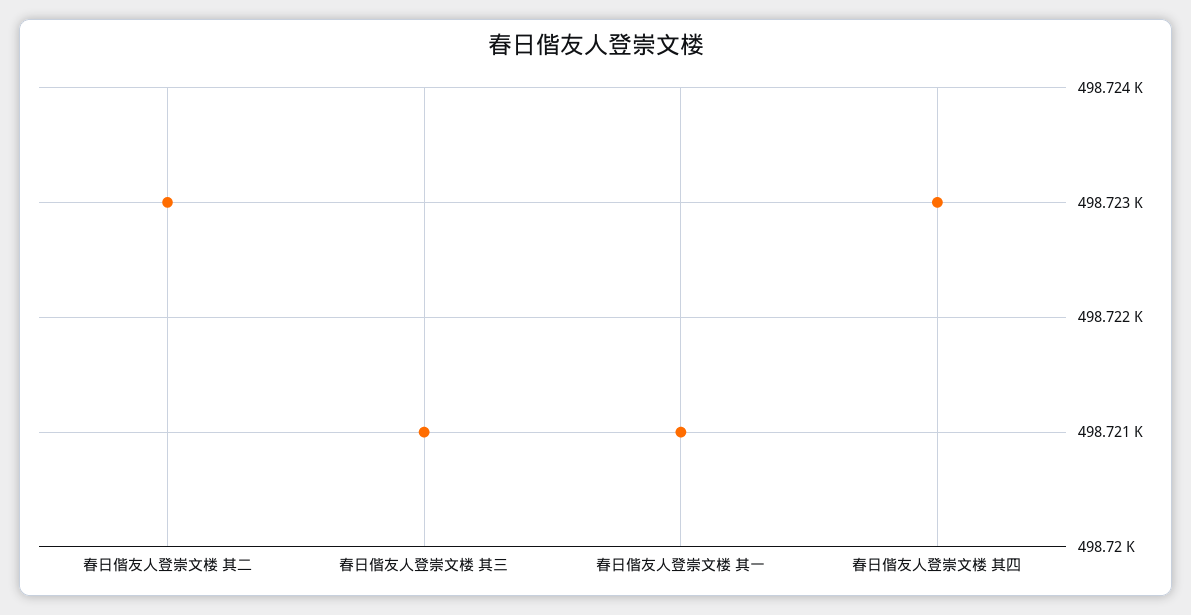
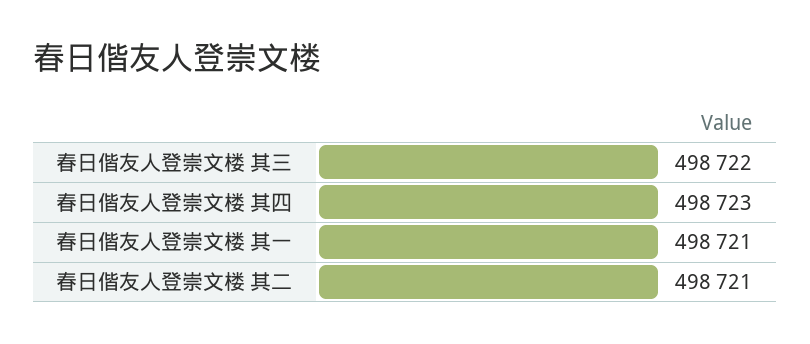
  {
-   "春日偕友人登崇文楼 其二": 498723,
+   "春日偕友人登崇文楼 其二": 498721,
-   "春日偕友人登崇文楼 其三": 498721,
+   "春日偕友人登崇文楼 其三": 498722,
    "春日偕友人登崇文楼 其一": 498721,
    "春日偕友人登崇文楼 其四": 498723
  }

